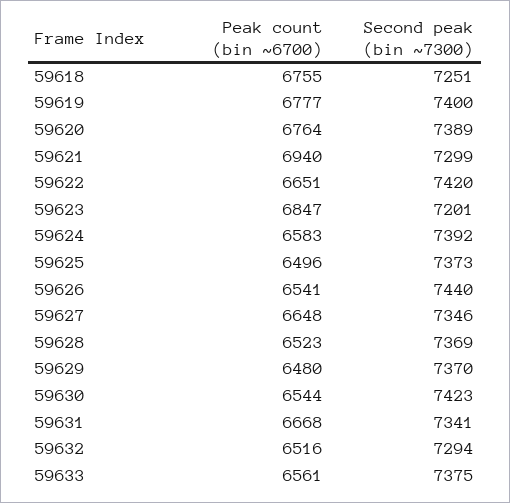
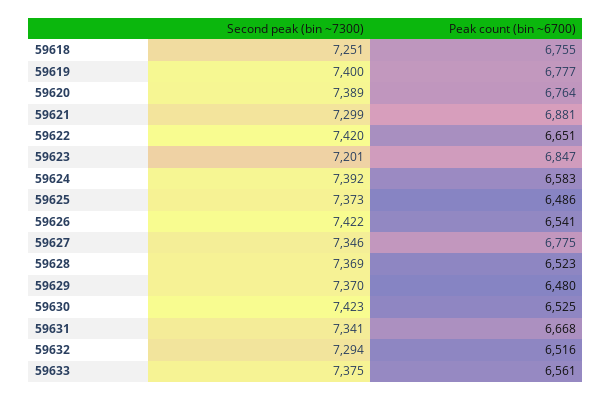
  {
    "Peak count (bin ~6700)": {
      "59618": 6755,
      "59619": 6777,
      "59620": 6764,
-     "59621": 6940,
+     "59621": 6881,
      "59622": 6651,
      "59623": 6847,
      "59624": 6583,
-     "59625": 6496,
+     "59625": 6486,
      "59626": 6541,
-     "59627": 6648,
+     "59627": 6775,
      "59628": 6523,
      "59629": 6480,
-     "59630": 6544,
+     "59630": 6525,
      "59631": 6668,
      "59632": 6516,
      "59633": 6561
    },
    "Second peak (bin ~7300)": {
      "59618": 7251,
      "59619": 7400,
      "59620": 7389,
      "59621": 7299,
      "59622": 7420,
      "59623": 7201,
      "59624": 7392,
      "59625": 7373,
-     "59626": 7440,
+     "59626": 7422,
      "59627": 7346,
      "59628": 7369,
      "59629": 7370,
      "59630": 7423,
      "59631": 7341,
      "59632": 7294,
      "59633": 7375
    }
  }

